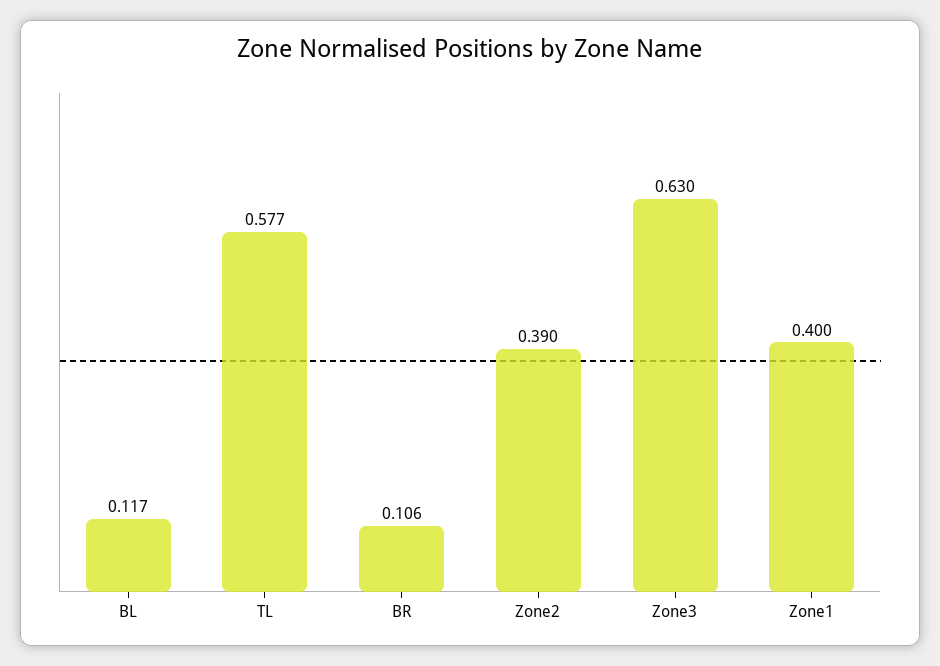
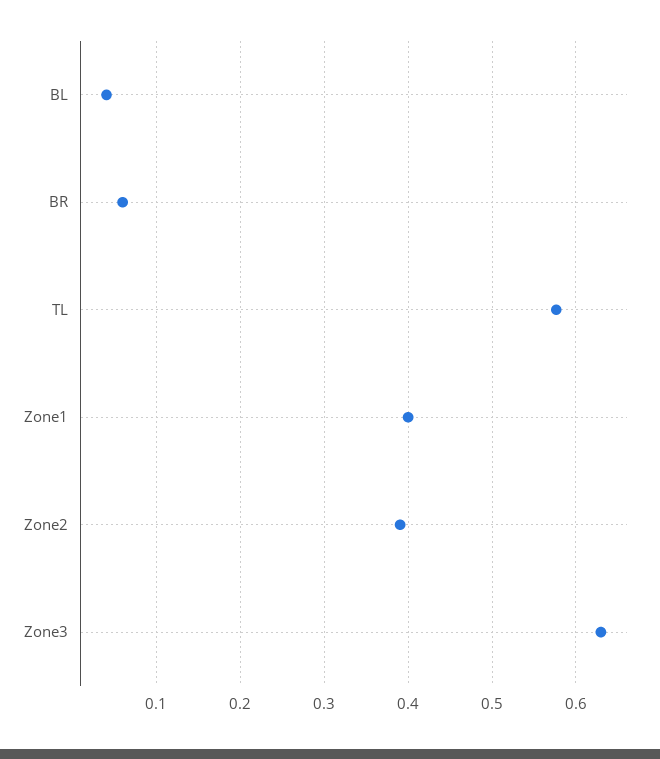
  {
-   "BL": 0.117,
+   "BL": 0.04,
    "TL": 0.577,
-   "BR": 0.106,
+   "BR": 0.06,
    "Zone2": 0.39,
    "Zone3": 0.63,
    "Zone1": 0.4
  }

